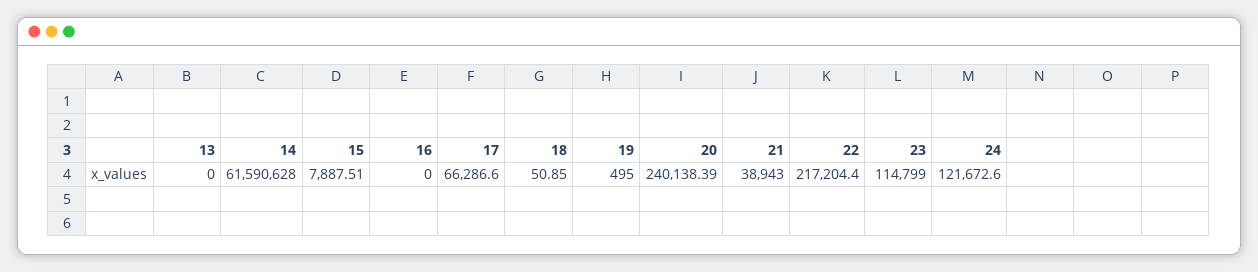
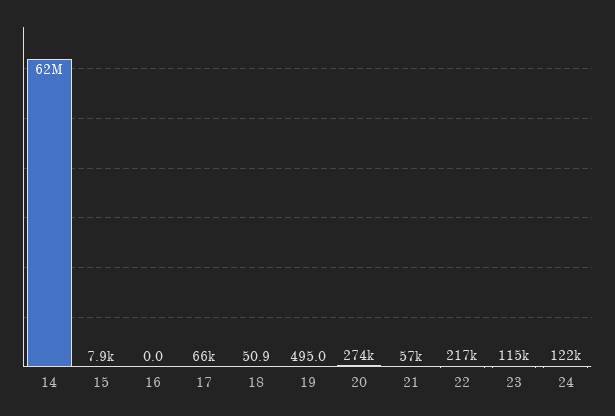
  {
-   "13": 0,
    "14": 61590628,
    "15": 7887.51,
    "16": 0,
    "17": 66286.6,
    "18": 50.85,
    "19": 495,
-   "20": 240138.39,
+   "20": 274000,
-   "21": 38943,
+   "21": 57000,
    "22": 217204.4,
    "23": 114799,
    "24": 121672.6
  }

